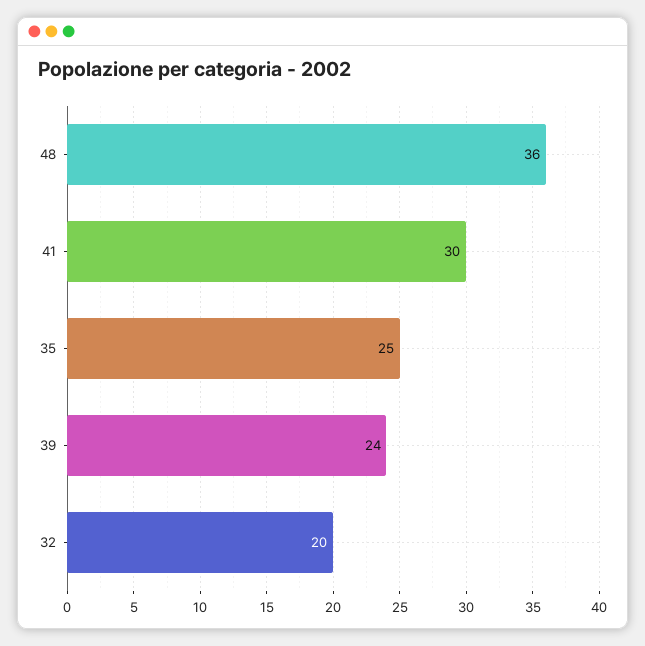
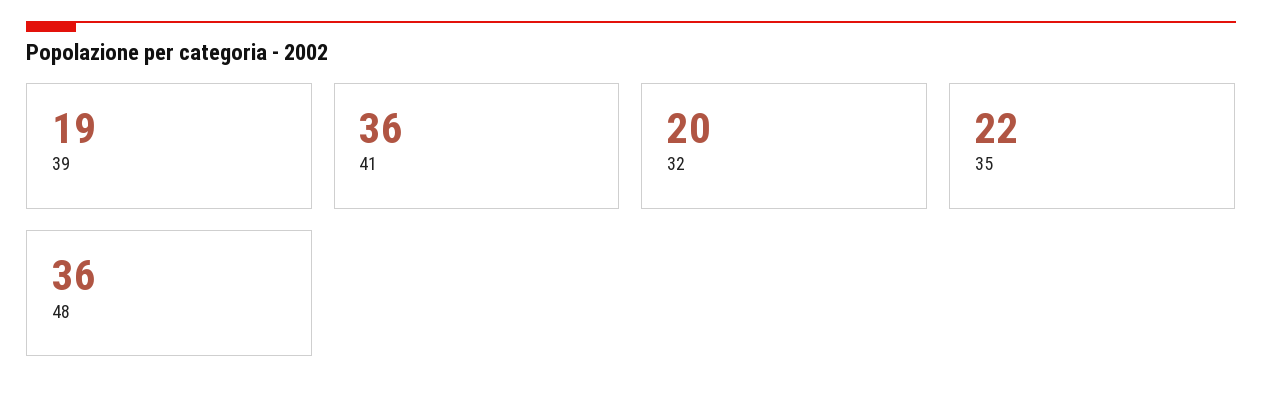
  {
    "48": 36,
-   "41": 30,
+   "41": 36,
-   "35": 25,
+   "35": 22,
-   "39": 24,
+   "39": 19,
    "32": 20
  }

